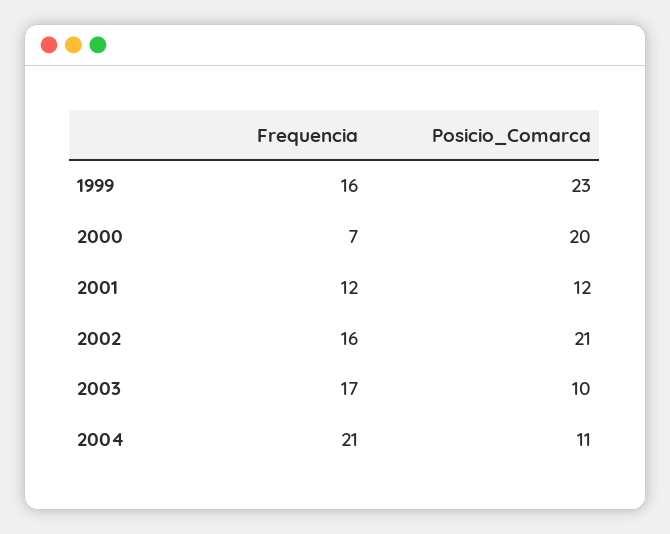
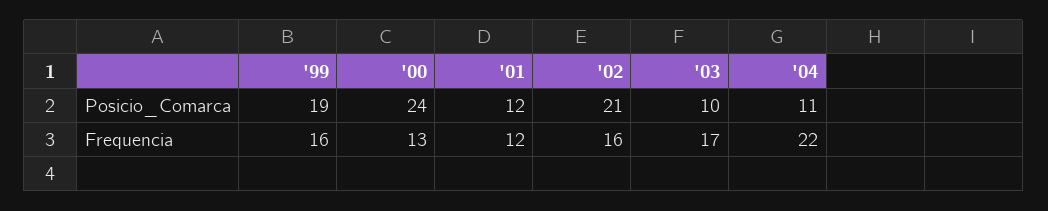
  {
    "Frequencia": {
      "1999": 16,
-     "2000": 7,
+     "2000": 13,
      "2001": 12,
      "2002": 16,
      "2003": 17,
-     "2004": 21
+     "2004": 22
    },
    "Posicio_Comarca": {
-     "1999": 23,
+     "1999": 19,
-     "2000": 20,
+     "2000": 24,
      "2001": 12,
      "2002": 21,
      "2003": 10,
      "2004": 11
    }
  }

